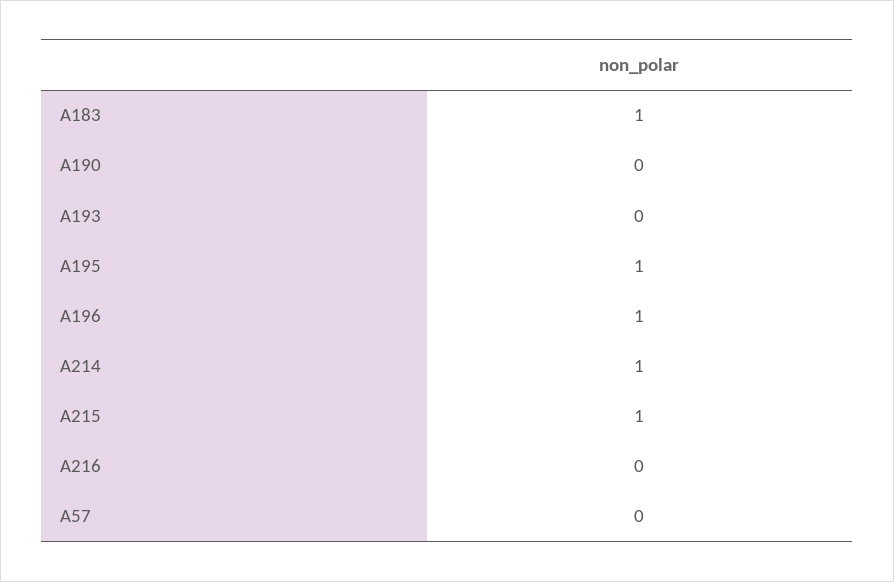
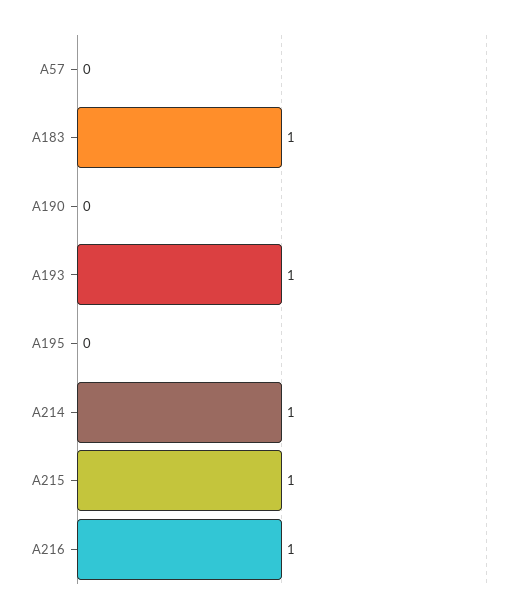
  {
    "A183": 1,
    "A190": 0,
-   "A193": 0,
+   "A193": 1,
-   "A195": 1,
+   "A195": 0,
-   "A196": 1,
    "A214": 1,
    "A215": 1,
-   "A216": 0,
+   "A216": 1,
    "A57": 0
  }

